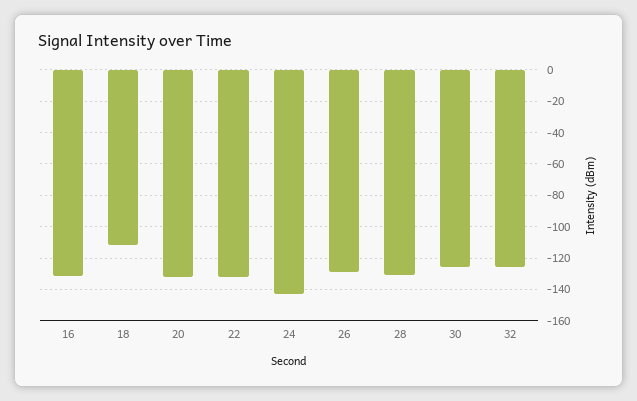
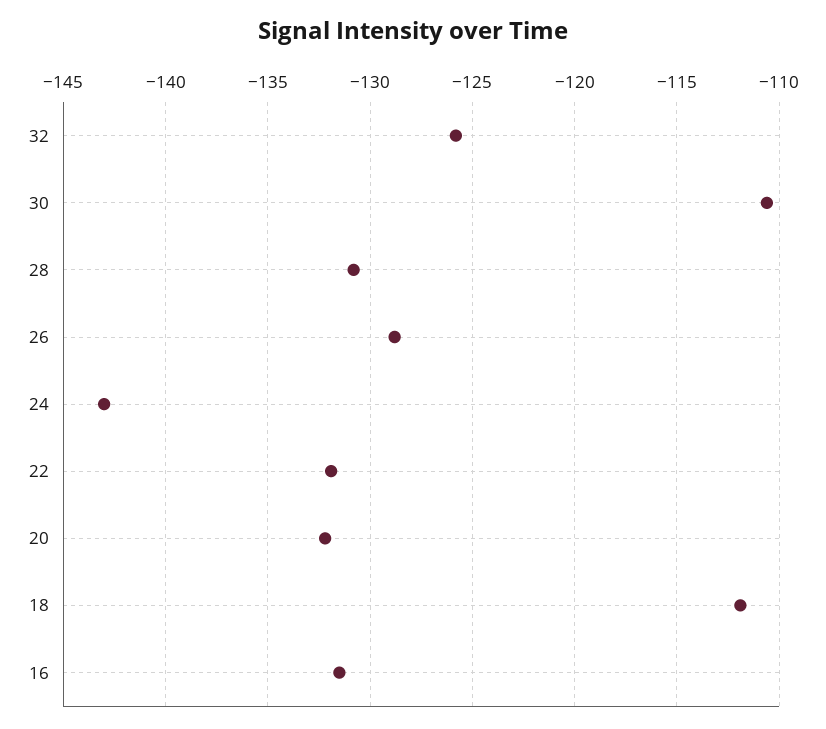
  {
    "16": -131.5,
    "18": -112,
    "20": -132,
    "22": -132,
    "24": -143,
    "26": -129,
    "28": -131,
-   "30": -125,
+   "30": -110.5,
    "32": -126
  }

